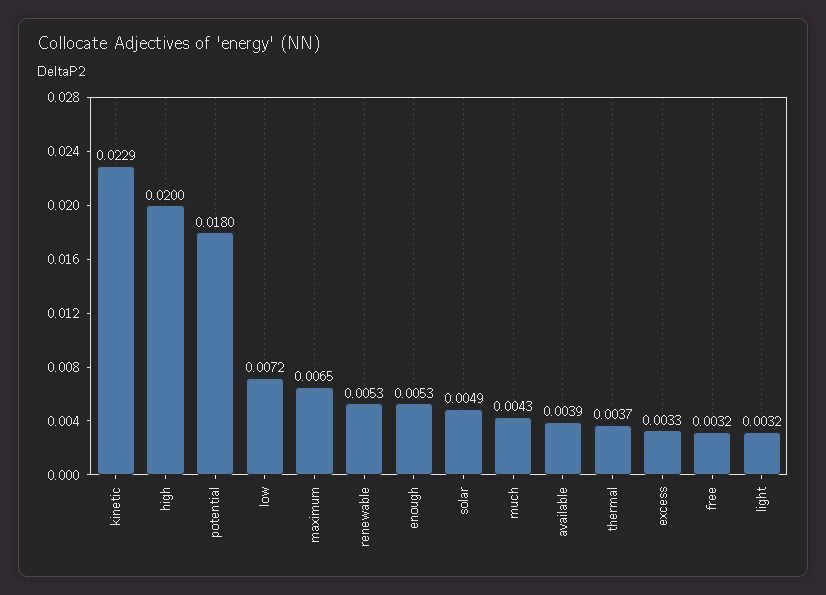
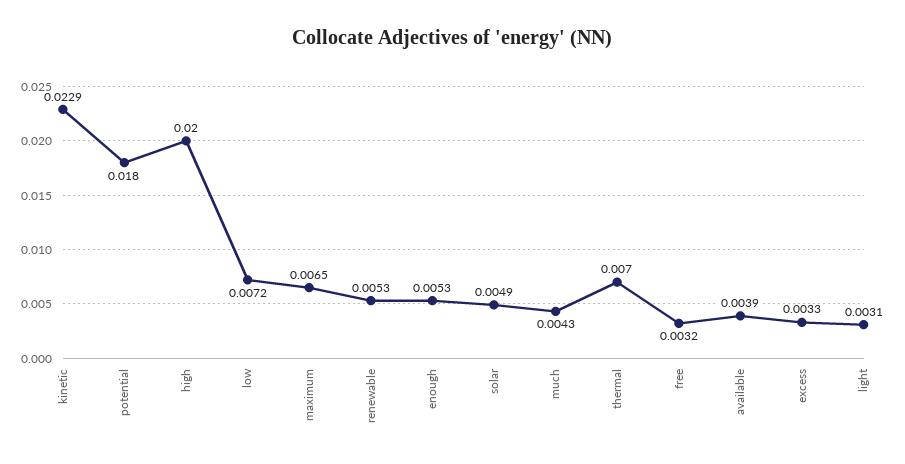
  {
    "kinetic": 0.0229,
    "high": 0.02,
    "potential": 0.018,
    "low": 0.0072,
    "maximum": 0.0065,
    "renewable": 0.0053,
    "enough": 0.0053,
    "solar": 0.0049,
    "much": 0.0043,
    "available": 0.0039,
-   "thermal": 0.0037,
+   "thermal": 0.007,
    "excess": 0.0033,
    "free": 0.0032,
-   "light": 0.0032
+   "light": 0.0031
  }

